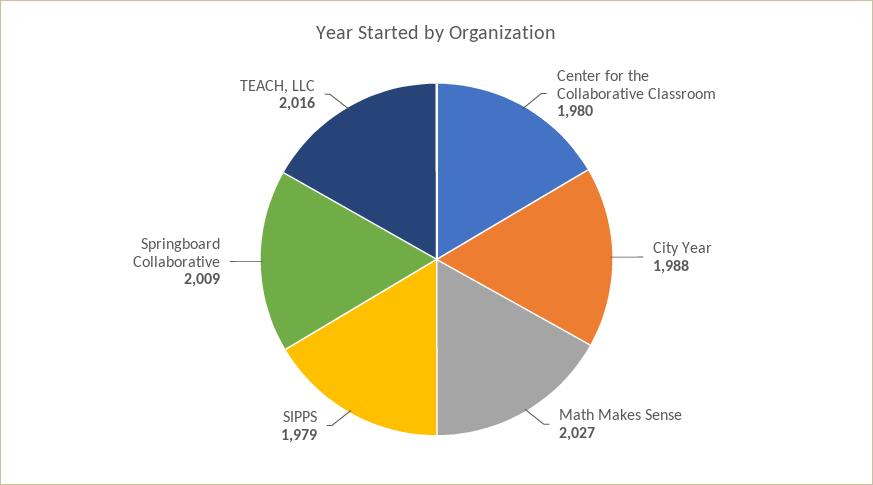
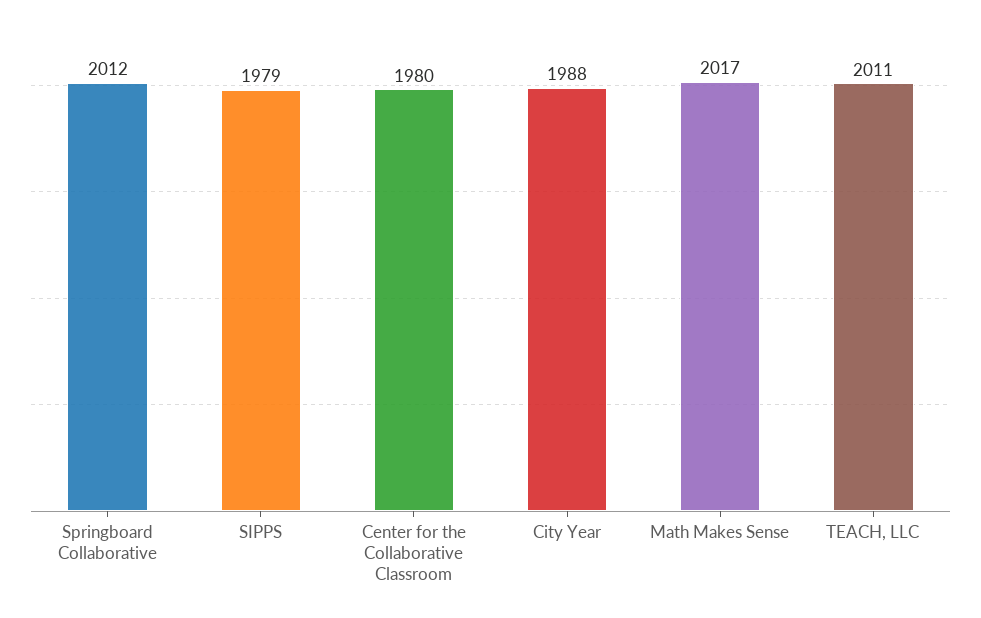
  {
    "Center for the Collaborative Classroom": 1980,
    "City Year": 1988,
-   "Math Makes Sense": 2027,
+   "Math Makes Sense": 2017,
    "SIPPS": 1979,
-   "Springboard Collaborative": 2009,
+   "Springboard Collaborative": 2012,
-   "TEACH, LLC": 2016
+   "TEACH, LLC": 2011
  }

